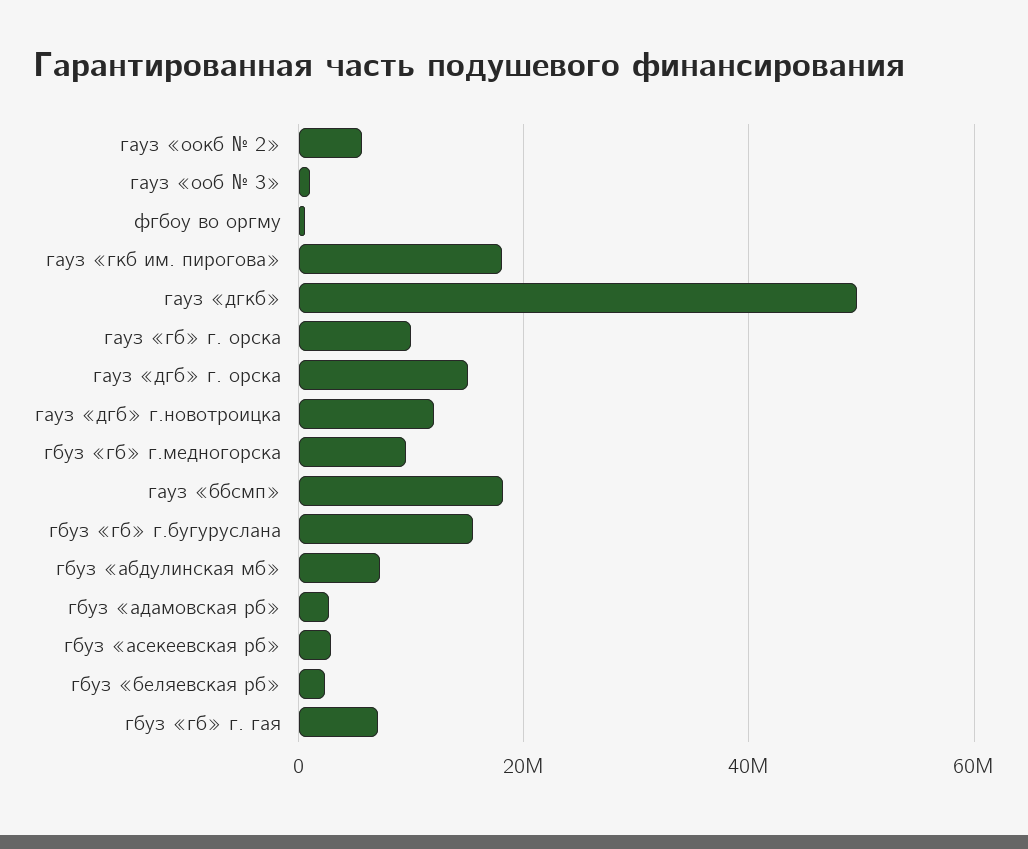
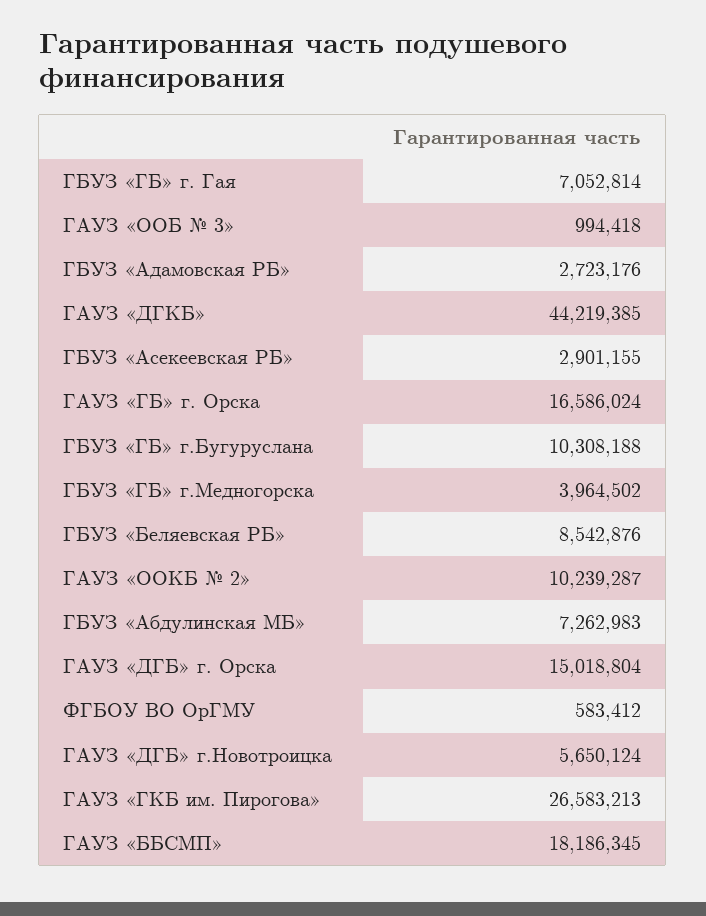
  {
-   "гауз «ooкб № 2»": 6000000,
+   "гауз «ooкб № 2»": 10239287,
    "гауз «ооб № 3»": 994418,
    "фгбоу во оргму": 583412,
-   "гауз «гкб им. пирогова»": 18000000,
+   "гауз «гкб им. пирогова»": 26583213,
-   "гауз «дгкб»": 50000000,
+   "гауз «дгкб»": 44219385,
-   "гауз «гб» г. орска": 10000000,
+   "гауз «гб» г. орска": 16586024,
    "гауз «дгб» г. орска": 15018804,
-   "гауз «дгб» г.новотроицка": 12000000,
+   "гауз «дгб» г.новотроицка": 5650124,
-   "гбуз «гб» г.медногорска": 10000000,
+   "гбуз «гб» г.медногорска": 3964502,
    "гауз «ббсмп»": 18186345,
-   "гбуз «гб» г.бугуруслана": 16000000,
+   "гбуз «гб» г.бугуруслана": 10308188,
    "гбуз «абдулинская мб»": 7262983,
    "гбуз «адамовская рб»": 2723176,
    "гбуз «асекеевская рб»": 2901155,
-   "гбуз «беляевская рб»": 2000000,
+   "гбуз «беляевская рб»": 8542876,
    "гбуз «гб» г. гая": 7052814
  }

